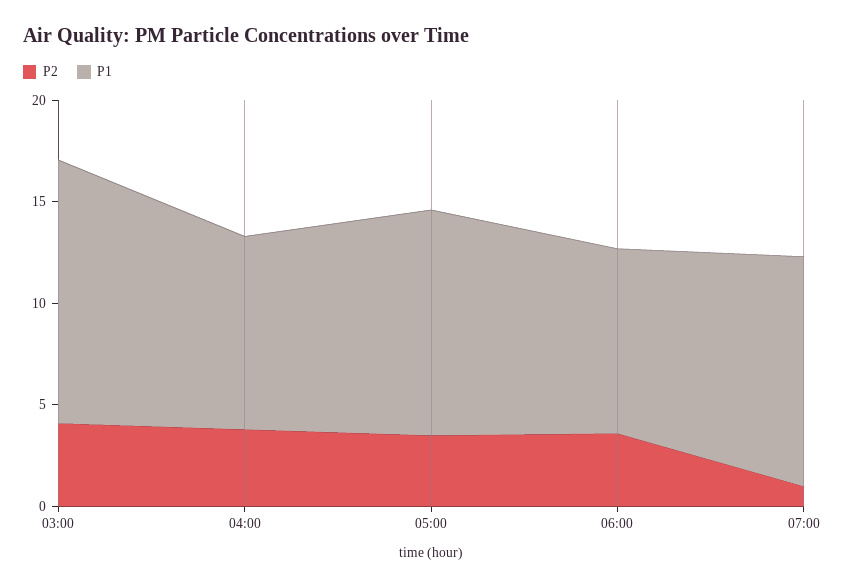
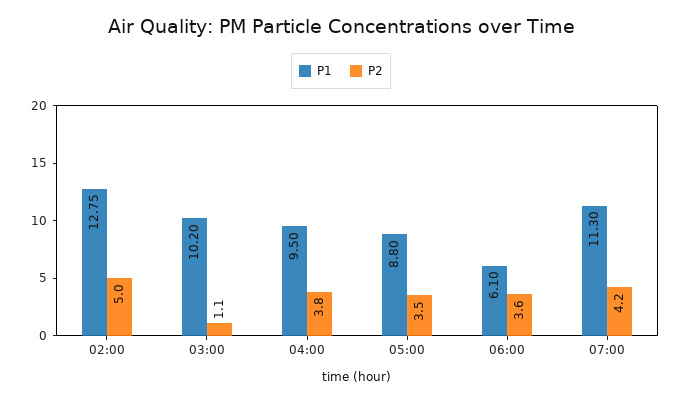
  {
    "P2": {
-     "03:00": 4,
+     "03:00": 1.1,
      "04:00": 3.8,
      "05:00": 3.5,
      "06:00": 3.6,
-     "07:00": 1
+     "07:00": 4.2,
+     "02:00": 5
    },
    "P1": {
-     "03:00": 13,
+     "03:00": 10.2,
      "04:00": 9.5,
-     "05:00": 11,
+     "05:00": 8.8,
-     "06:00": 9,
+     "06:00": 6.1,
-     "07:00": 11.3
+     "07:00": 11.3,
+     "02:00": 12.75
    }
  }

